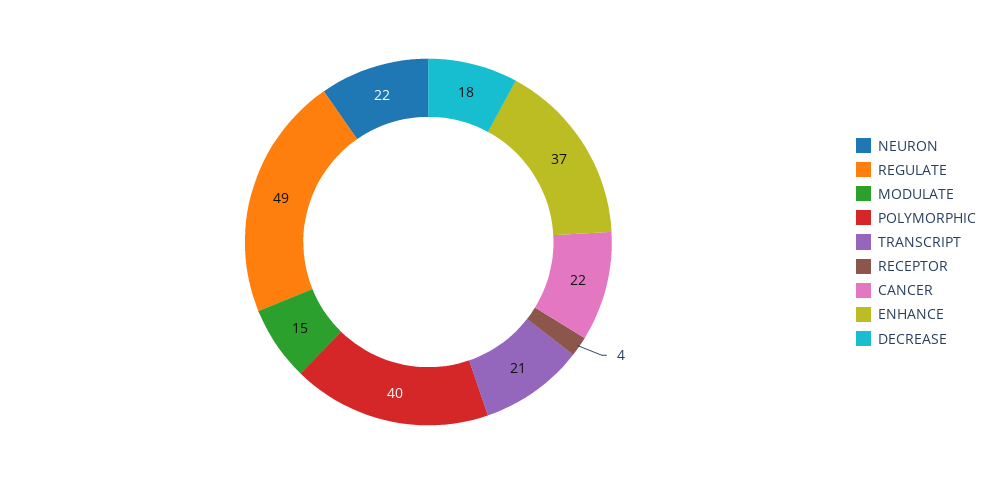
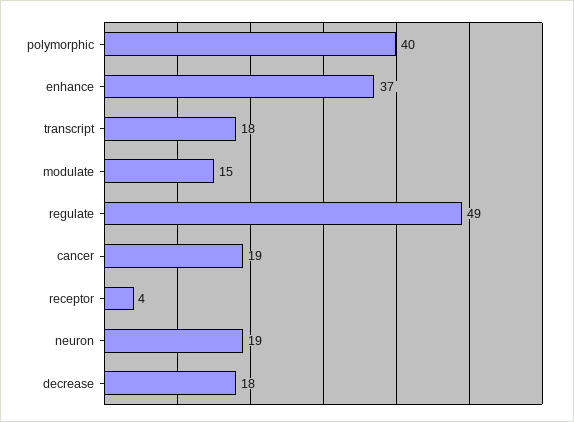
  {
-   "NEURON": 22,
+   "NEURON": 19,
    "REGULATE": 49,
    "MODULATE": 15,
    "POLYMORPHIC": 40,
-   "TRANSCRIPT": 21,
+   "TRANSCRIPT": 18,
    "RECEPTOR": 4,
-   "CANCER": 22,
+   "CANCER": 19,
    "ENHANCE": 37,
    "DECREASE": 18
  }

